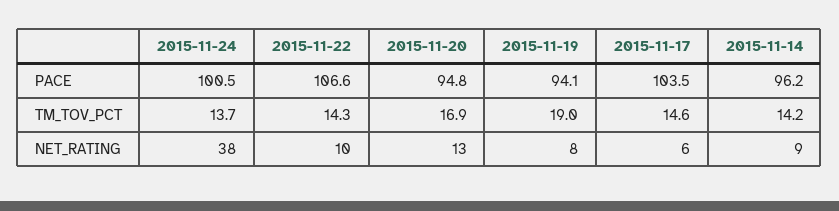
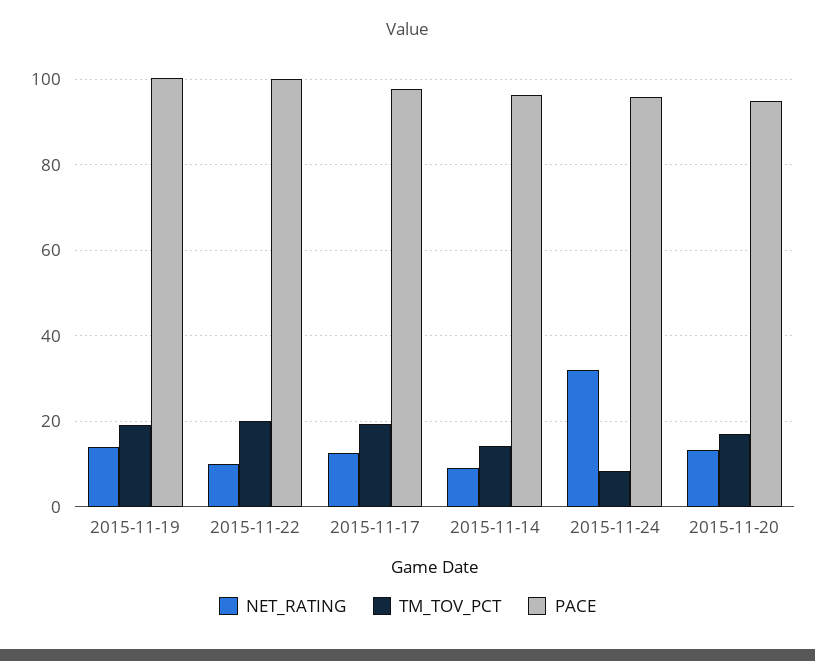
  {
    "PACE": {
-     "2015-11-24": 100.5,
+     "2015-11-24": 96,
-     "2015-11-22": 106.6,
+     "2015-11-22": 100,
      "2015-11-20": 94.8,
-     "2015-11-19": 94.1,
+     "2015-11-19": 100,
-     "2015-11-17": 103.5,
+     "2015-11-17": 98,
      "2015-11-14": 96.2
    },
    "TM_TOV_PCT": {
-     "2015-11-24": 13.7,
+     "2015-11-24": 8,
-     "2015-11-22": 14.3,
+     "2015-11-22": 20,
      "2015-11-20": 16.9,
      "2015-11-19": 19,
-     "2015-11-17": 14.6,
+     "2015-11-17": 20,
      "2015-11-14": 14.2
    },
    "NET_RATING": {
-     "2015-11-24": 38,
+     "2015-11-24": 32,
      "2015-11-22": 10,
      "2015-11-20": 13,
-     "2015-11-19": 8,
+     "2015-11-19": 14,
-     "2015-11-17": 6,
+     "2015-11-17": 12,
      "2015-11-14": 9
    }
  }

